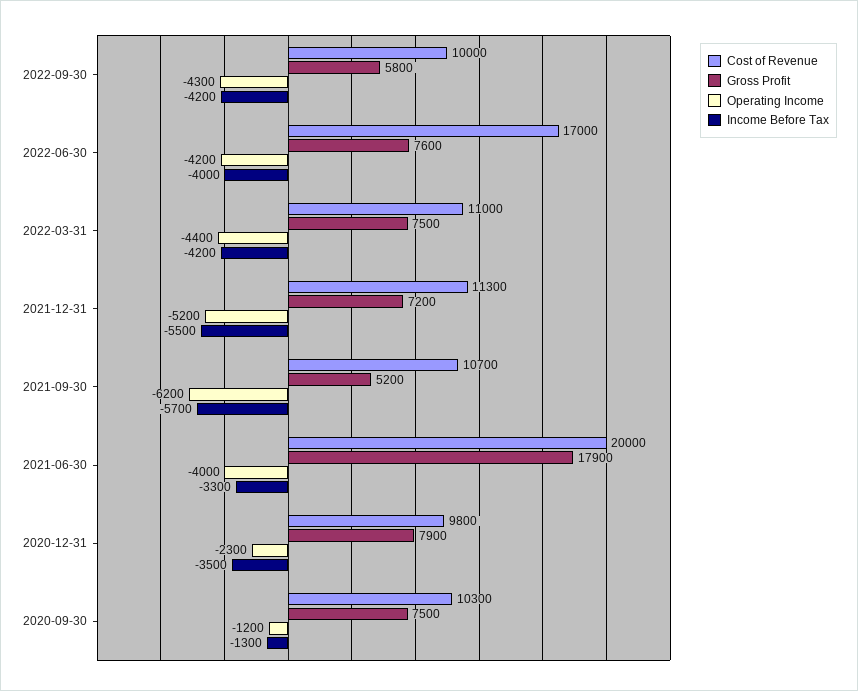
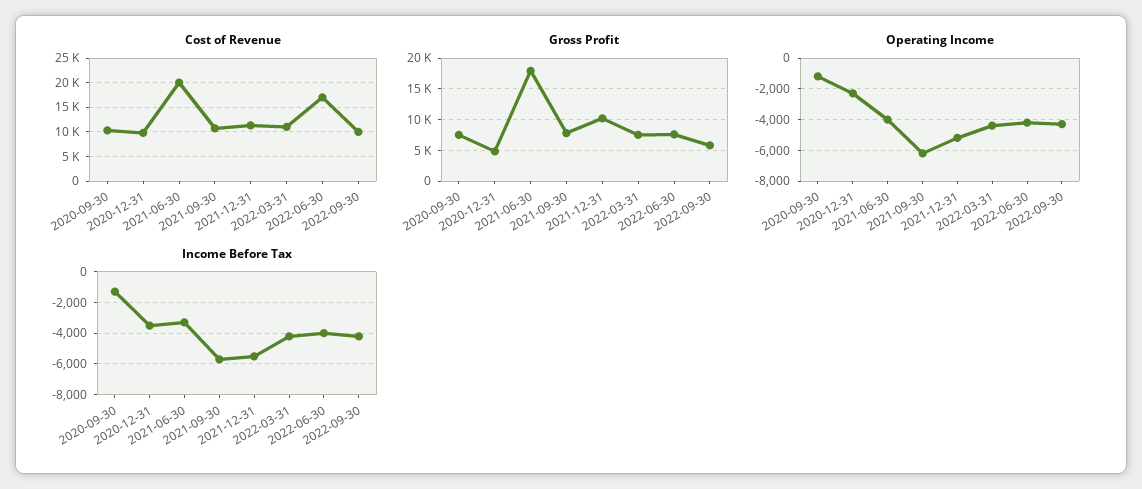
  {
    "Cost of Revenue": {
      "2022-09-30": 10000,
      "2022-06-30": 17000,
      "2022-03-31": 11000,
      "2021-12-31": 11300,
      "2021-09-30": 10700,
      "2021-06-30": 20000,
      "2020-12-31": 9800,
      "2020-09-30": 10300
    },
    "Gross Profit": {
      "2022-09-30": 5800,
      "2022-06-30": 7600,
      "2022-03-31": 7500,
-     "2021-12-31": 7200,
+     "2021-12-31": 10000,
-     "2021-09-30": 5200,
+     "2021-09-30": 8000,
      "2021-06-30": 17900,
-     "2020-12-31": 7900,
+     "2020-12-31": 5000,
      "2020-09-30": 7500
    },
    "Operating Income": {
      "2022-09-30": -4300,
      "2022-06-30": -4200,
      "2022-03-31": -4400,
      "2021-12-31": -5200,
      "2021-09-30": -6200,
      "2021-06-30": -4000,
      "2020-12-31": -2300,
      "2020-09-30": -1200
    },
    "Income Before Tax": {
      "2022-09-30": -4200,
      "2022-06-30": -4000,
      "2022-03-31": -4200,
      "2021-12-31": -5500,
      "2021-09-30": -5700,
      "2021-06-30": -3300,
      "2020-12-31": -3500,
      "2020-09-30": -1300
    }
  }

